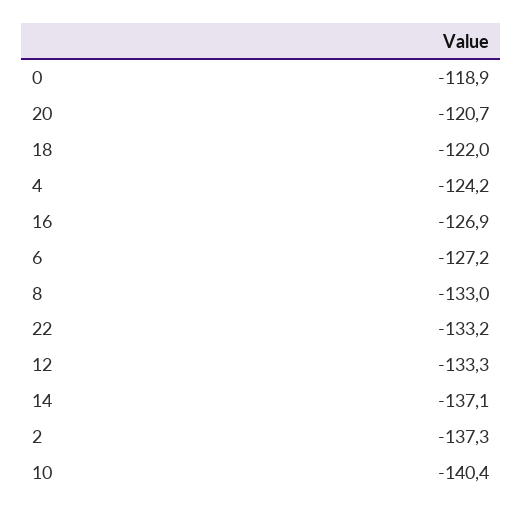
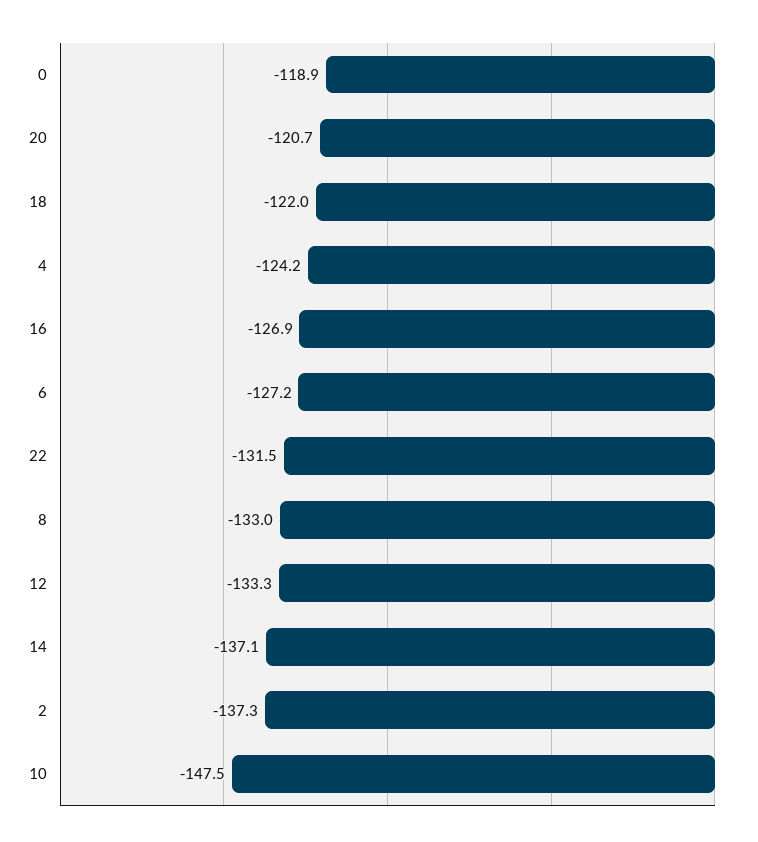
  {
    "0": -118.9,
    "20": -120.7,
    "18": -122,
    "4": -124.2,
    "16": -126.9,
    "6": -127.2,
    "8": -133,
-   "22": -133.2,
+   "22": -131.5,
    "12": -133.3,
    "14": -137.1,
    "2": -137.3,
-   "10": -140.4
+   "10": -147.5
  }

